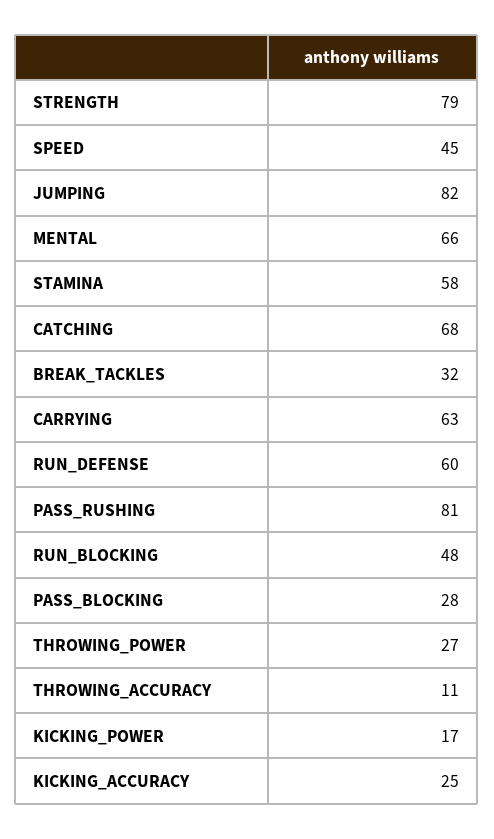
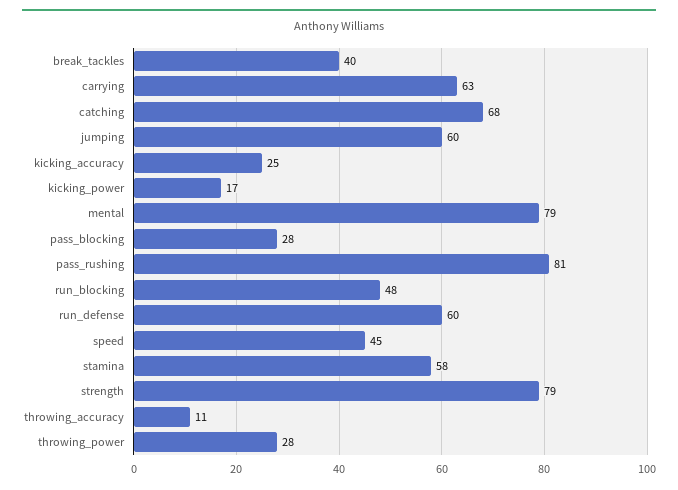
  {
    "STRENGTH": 79,
    "SPEED": 45,
-   "JUMPING": 82,
+   "JUMPING": 60,
-   "MENTAL": 66,
+   "MENTAL": 79,
    "STAMINA": 58,
    "CATCHING": 68,
-   "BREAK_TACKLES": 32,
+   "BREAK_TACKLES": 40,
    "CARRYING": 63,
    "RUN_DEFENSE": 60,
    "PASS_RUSHING": 81,
    "RUN_BLOCKING": 48,
    "PASS_BLOCKING": 28,
-   "THROWING_POWER": 27,
+   "THROWING_POWER": 28,
    "THROWING_ACCURACY": 11,
    "KICKING_POWER": 17,
    "KICKING_ACCURACY": 25
  }

